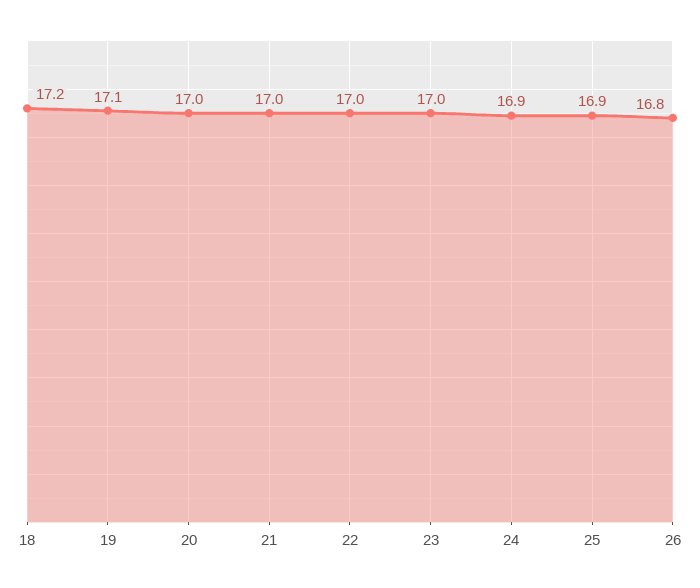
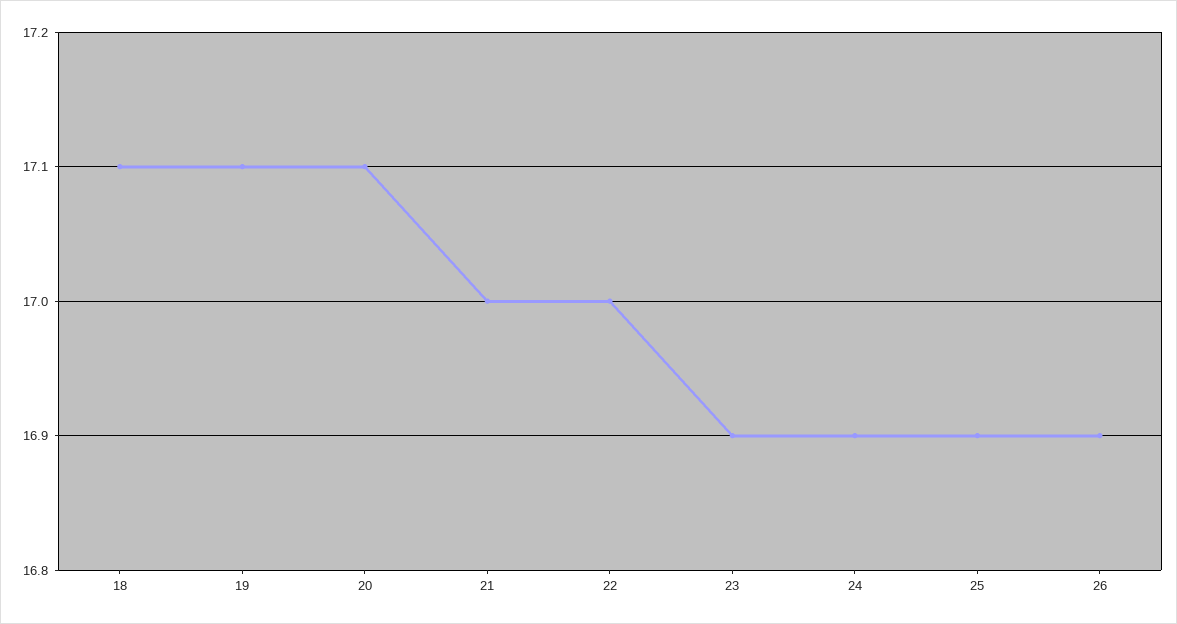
  {
-   "18": 17.2,
+   "18": 17.1,
    "19": 17.1,
-   "20": 17,
+   "20": 17.1,
    "21": 17,
    "22": 17,
-   "23": 17,
+   "23": 16.9,
    "24": 16.9,
    "25": 16.9,
-   "26": 16.8
+   "26": 16.9
  }

